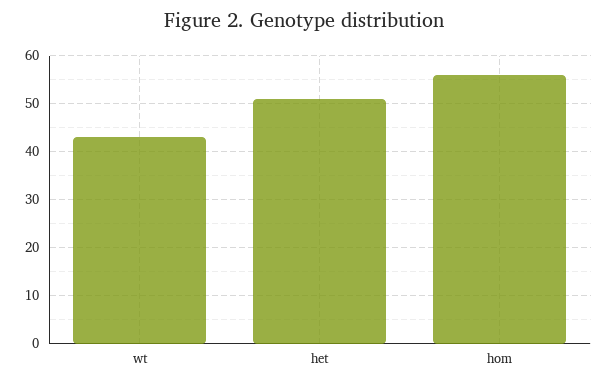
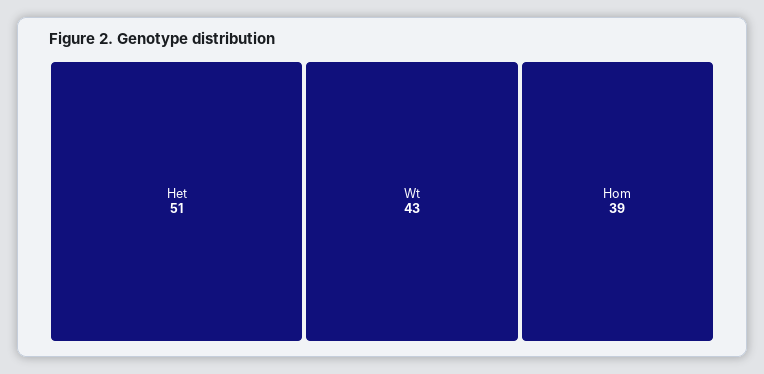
  {
    "wt": 43,
    "het": 51,
-   "hom": 55
+   "hom": 39
  }

